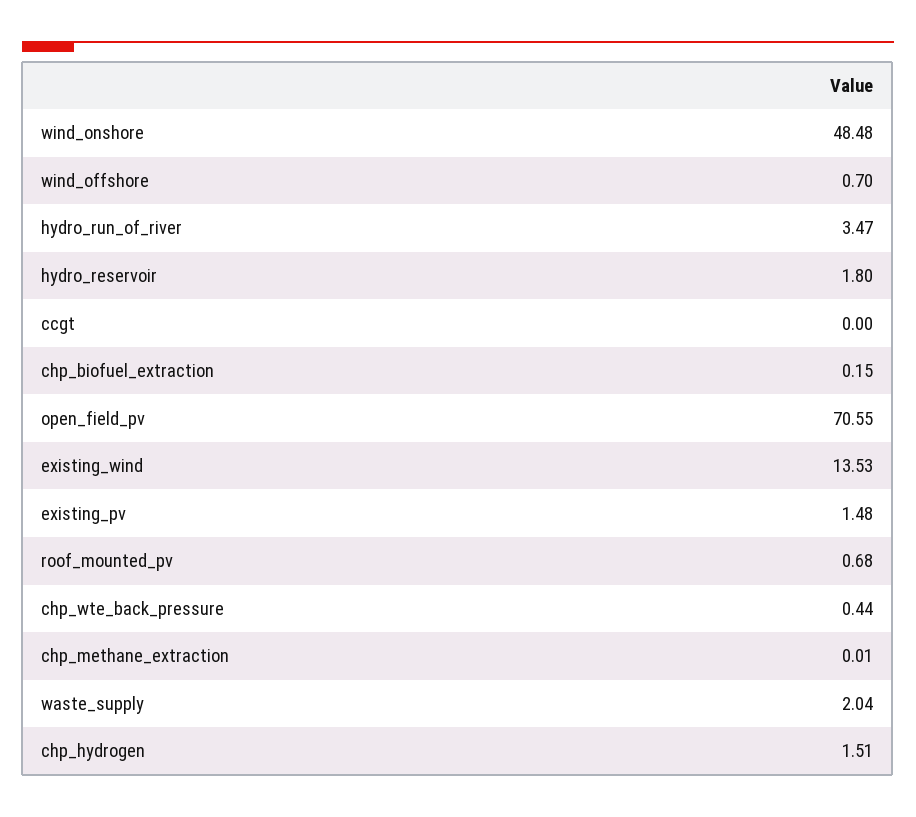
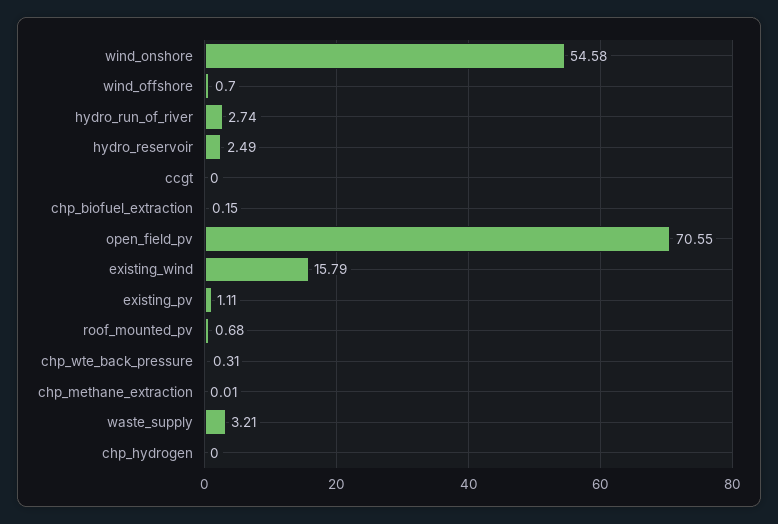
  {
-   "wind_onshore": 48.48,
+   "wind_onshore": 54.58,
    "wind_offshore": 0.7,
-   "hydro_run_of_river": 3.47,
+   "hydro_run_of_river": 2.74,
-   "hydro_reservoir": 1.8,
+   "hydro_reservoir": 2.49,
    "ccgt": 0,
    "chp_biofuel_extraction": 0.15,
    "open_field_pv": 70.55,
-   "existing_wind": 13.53,
+   "existing_wind": 15.79,
-   "existing_pv": 1.48,
+   "existing_pv": 1.11,
    "roof_mounted_pv": 0.68,
-   "chp_wte_back_pressure": 0.44,
+   "chp_wte_back_pressure": 0.31,
    "chp_methane_extraction": 0.01,
-   "waste_supply": 2.04,
+   "waste_supply": 3.21,
-   "chp_hydrogen": 1.51
+   "chp_hydrogen": 0
  }

